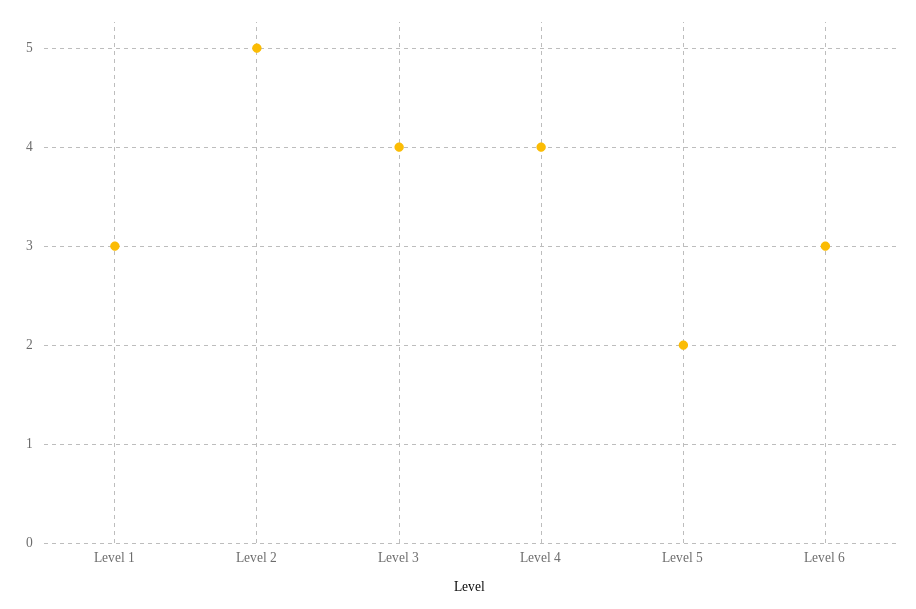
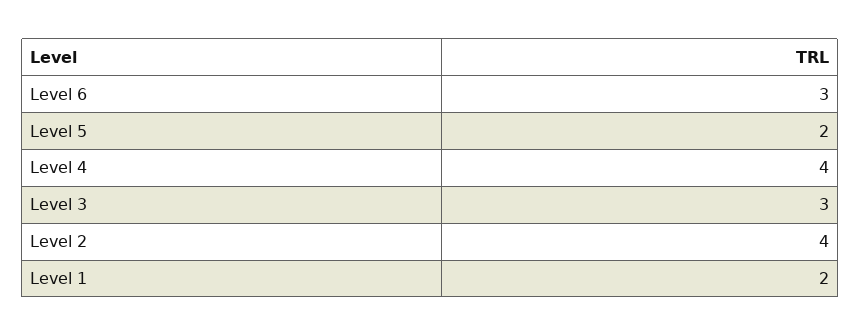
  {
-   "Level 1": 3,
+   "Level 1": 2,
-   "Level 2": 5,
+   "Level 2": 4,
-   "Level 3": 4,
+   "Level 3": 3,
    "Level 4": 4,
    "Level 5": 2,
    "Level 6": 3
  }

